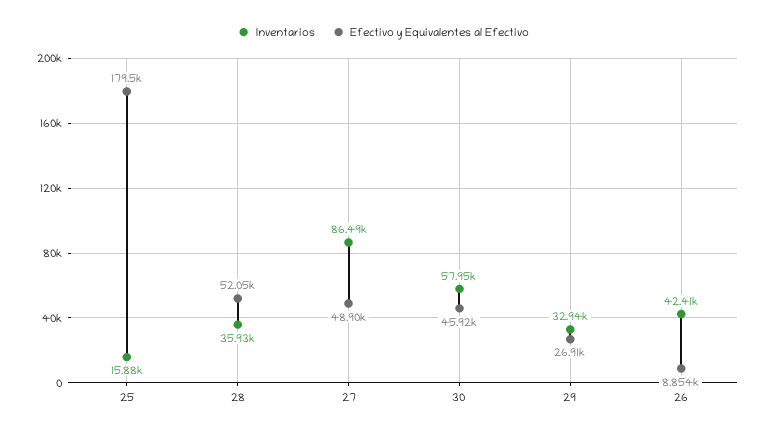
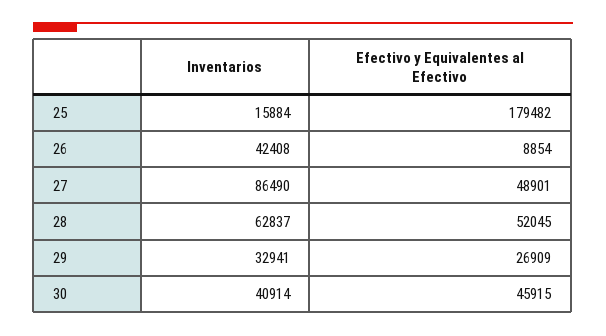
  {
    "Inventarios": {
      "25": 15884,
-     "28": 35930,
+     "28": 62837,
      "27": 86490,
-     "30": 57950,
+     "30": 40914,
      "29": 32941,
      "26": 42408
    },
    "Efectivo y Equivalentes al Efectivo": {
      "25": 179482,
      "28": 52045,
      "27": 48901,
      "30": 45915,
      "29": 26909,
      "26": 8854
    }
  }

